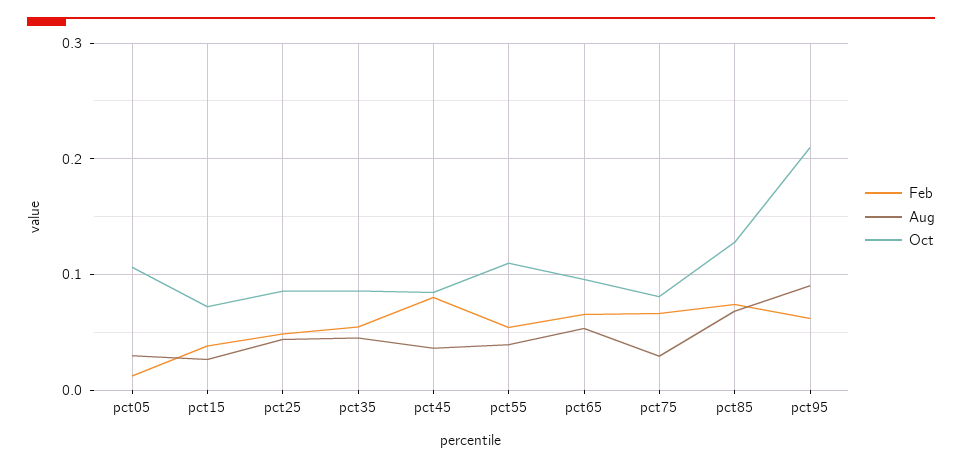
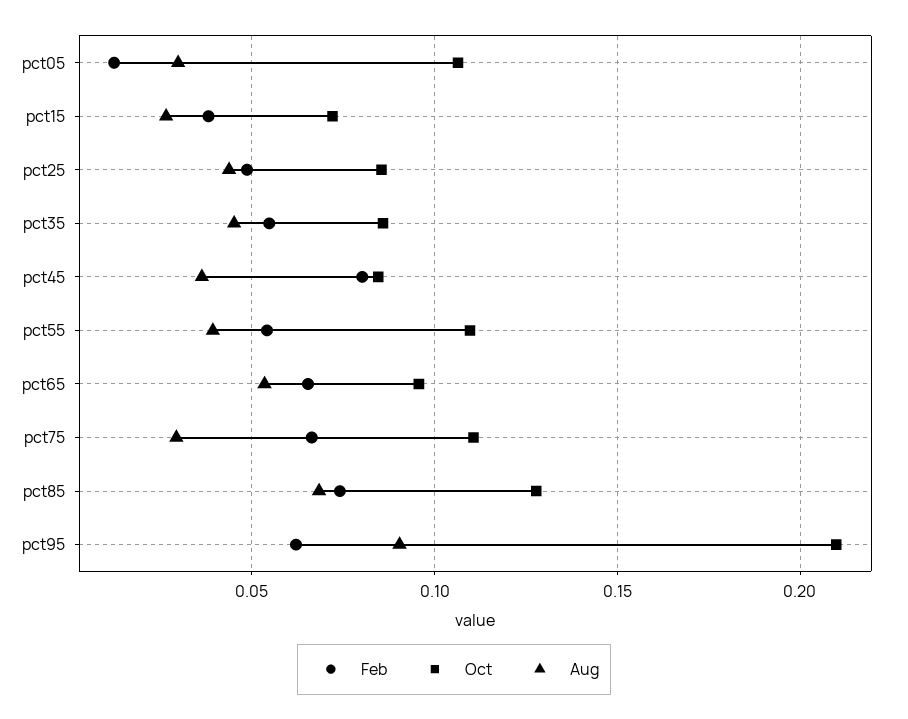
  {
    "Feb": {
      "pct05": 0.01,
      "pct15": 0.04,
      "pct25": 0.05,
      "pct35": 0.055,
      "pct45": 0.08,
      "pct55": 0.055,
      "pct65": 0.065,
      "pct75": 0.065,
      "pct85": 0.075,
      "pct95": 0.06
    },
    "Aug": {
      "pct05": 0.03,
      "pct15": 0.025,
      "pct25": 0.045,
      "pct35": 0.045,
      "pct45": 0.035,
      "pct55": 0.04,
      "pct65": 0.055,
      "pct75": 0.03,
      "pct85": 0.07,
      "pct95": 0.09
    },
    "Oct": {
      "pct05": 0.105,
      "pct15": 0.07,
      "pct25": 0.085,
      "pct35": 0.085,
      "pct45": 0.085,
      "pct55": 0.11,
      "pct65": 0.095,
-     "pct75": 0.08,
+     "pct75": 0.11,
      "pct85": 0.13,
      "pct95": 0.21
    }
  }

